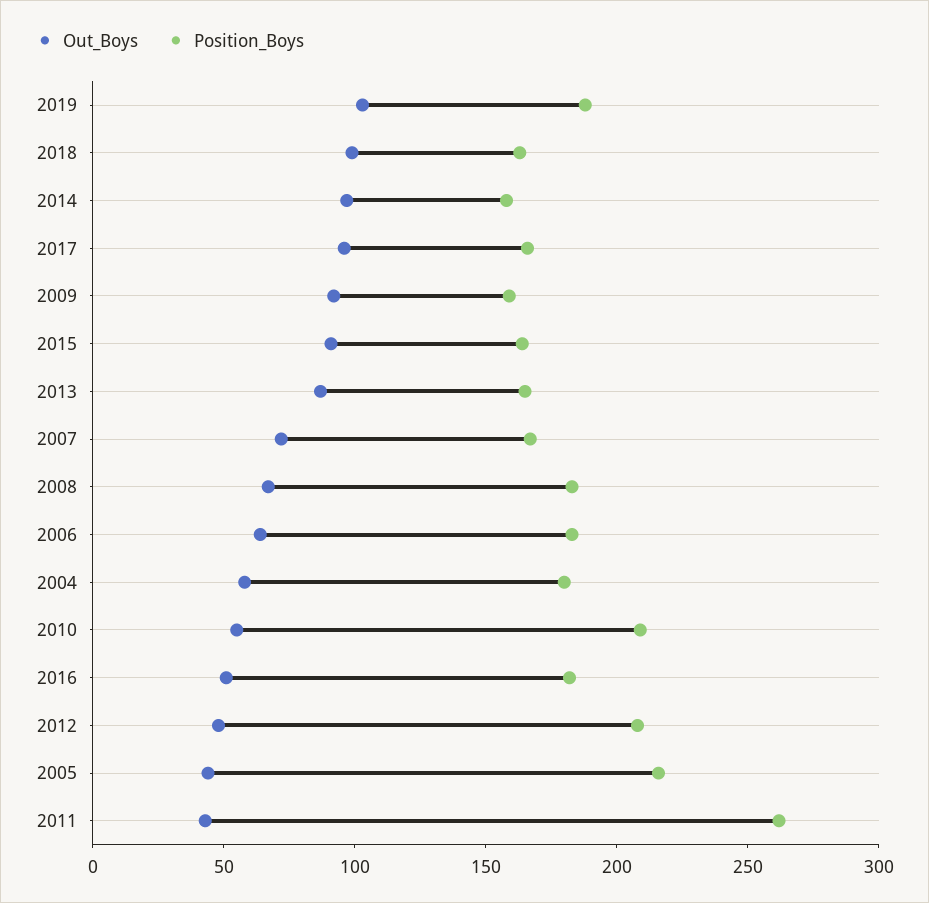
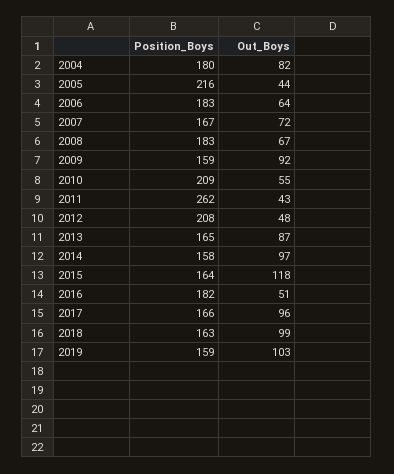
  {
    "Out_Boys": {
      "2019": 103,
      "2018": 99,
      "2014": 97,
      "2017": 96,
      "2009": 92,
-     "2015": 90,
+     "2015": 118,
      "2013": 87,
      "2007": 72,
      "2008": 67,
      "2006": 64,
-     "2004": 60,
+     "2004": 82,
      "2010": 55,
      "2016": 51,
      "2012": 48,
      "2005": 44,
      "2011": 43
    },
    "Position_Boys": {
-     "2019": 190,
+     "2019": 159,
      "2018": 163,
      "2014": 158,
      "2017": 166,
      "2009": 159,
      "2015": 164,
      "2013": 165,
      "2007": 167,
      "2008": 183,
      "2006": 183,
      "2004": 180,
      "2010": 209,
      "2016": 182,
      "2012": 208,
      "2005": 216,
      "2011": 262
    }
  }

